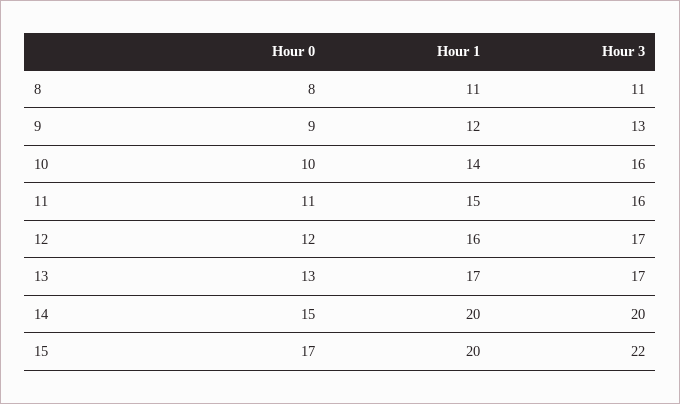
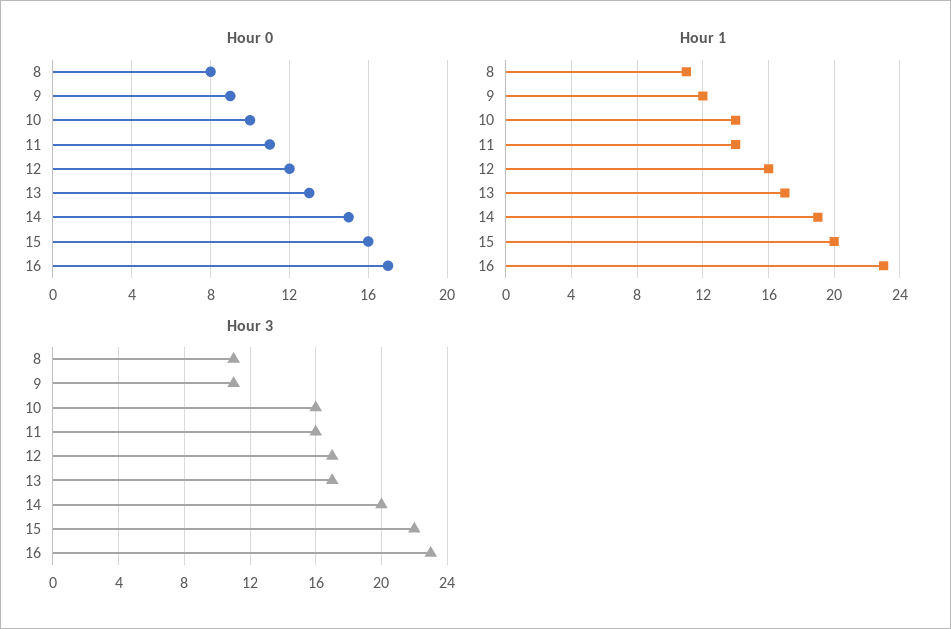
  {
    "Hour 0": {
      "8": 8,
      "9": 9,
      "10": 10,
      "11": 11,
      "12": 12,
      "13": 13,
      "14": 15,
-     "15": 17
+     "15": 16,
+     "16": 17
    },
    "Hour 1": {
      "8": 11,
      "9": 12,
      "10": 14,
-     "11": 15,
+     "11": 14,
      "12": 16,
      "13": 17,
-     "14": 20,
+     "14": 19,
-     "15": 20
+     "15": 20,
+     "16": 23
    },
    "Hour 3": {
      "8": 11,
-     "9": 13,
+     "9": 11,
      "10": 16,
      "11": 16,
      "12": 17,
      "13": 17,
      "14": 20,
-     "15": 22
+     "15": 22,
+     "16": 23
    }
  }

